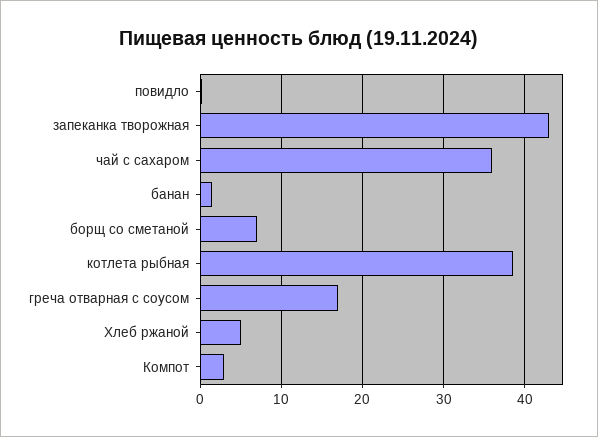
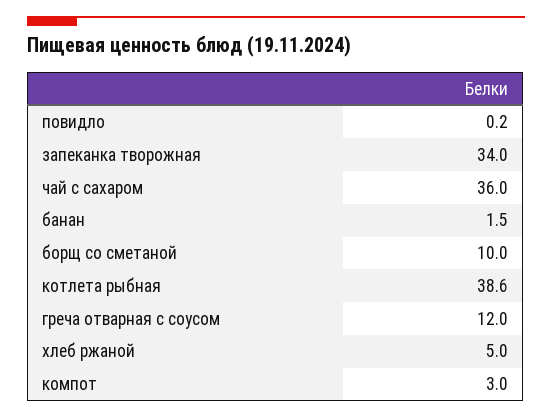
  {
    "повидло": 0.2,
-   "запеканка творожная": 43,
+   "запеканка творожная": 34,
    "чай с сахаром": 36,
    "банан": 1.5,
-   "борщ со сметаной": 7,
+   "борщ со сметаной": 10,
    "котлета рыбная": 38.6,
-   "греча отварная с соусом": 17,
+   "греча отварная с соусом": 12,
    "Хлеб ржаной": 5,
    "Компот": 3
  }

